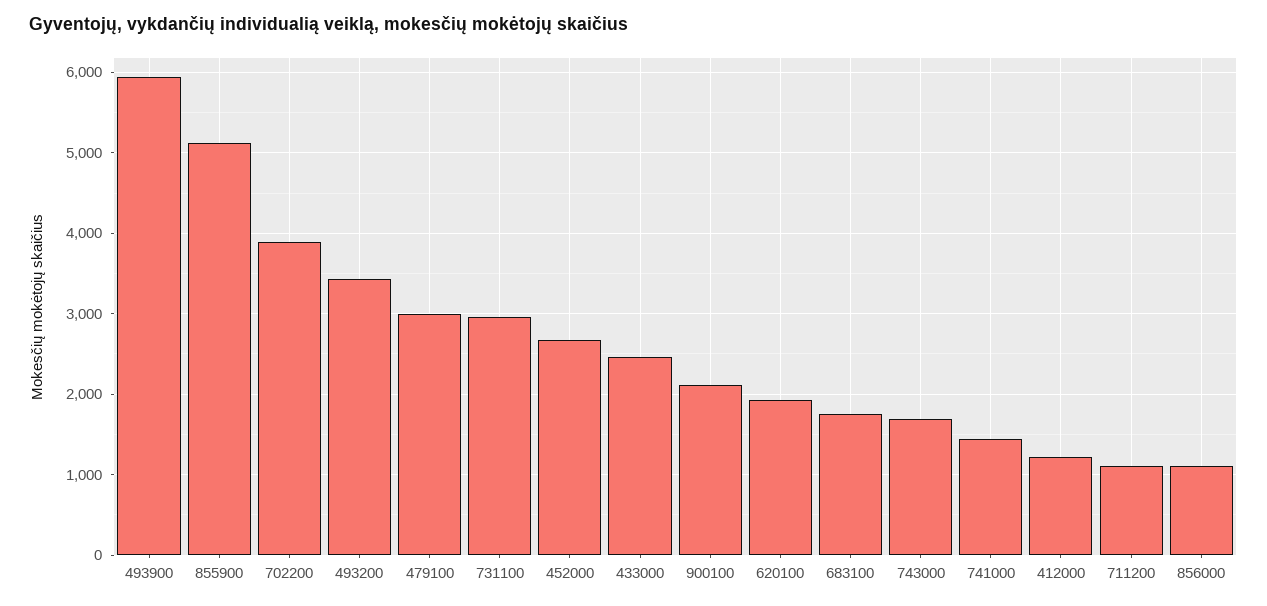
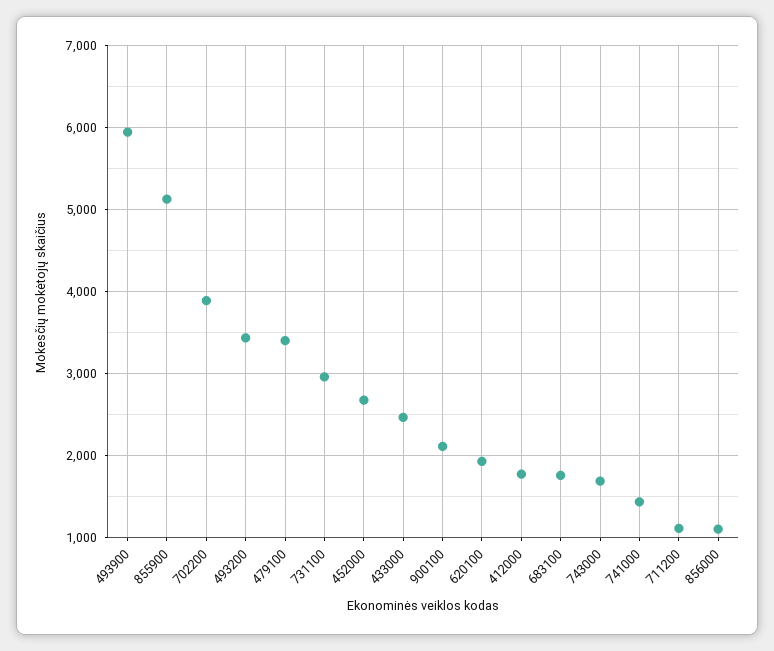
  {
    "493900": 5900,
    "855900": 5100,
    "702200": 3900,
    "493200": 3400,
-   "479100": 3000,
+   "479100": 3400,
    "731100": 3000,
    "452000": 2700,
    "433000": 2500,
    "900100": 2100,
    "620100": 1900,
    "683100": 1800,
    "743000": 1700,
    "741000": 1400,
-   "412000": 1200,
+   "412000": 1800,
    "711200": 1100,
    "856000": 1100
  }

